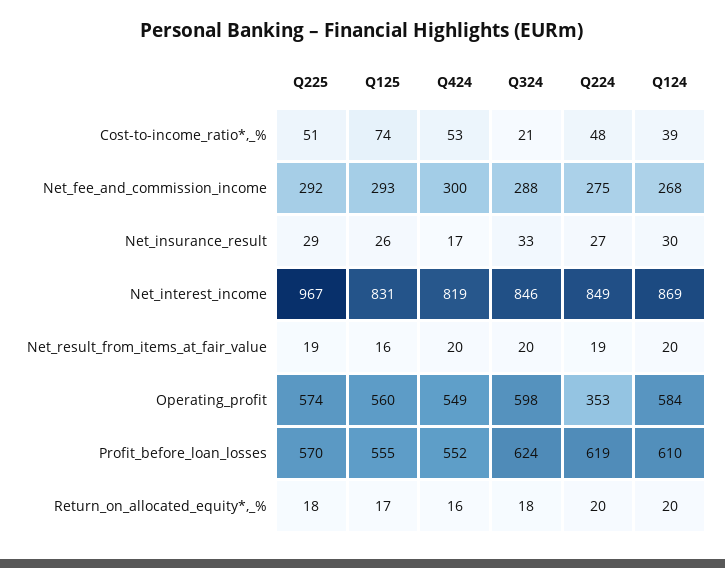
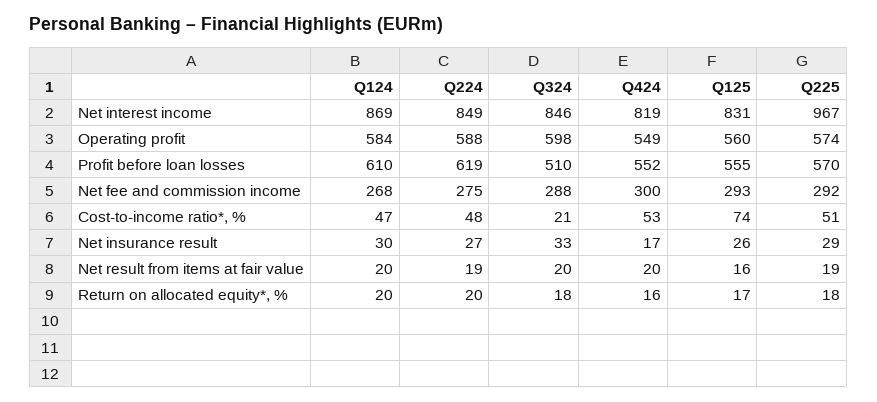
  {
    "Q225": {
      "Cost-to-income_ratio*,_%": 51,
      "Net_fee_and_commission_income": 292,
      "Net_insurance_result": 29,
      "Net_interest_income": 967,
      "Net_result_from_items_at_fair_value": 19,
      "Operating_profit": 574,
      "Profit_before_loan_losses": 570,
      "Return_on_allocated_equity*,_%": 18
    },
    "Q125": {
      "Cost-to-income_ratio*,_%": 74,
      "Net_fee_and_commission_income": 293,
      "Net_insurance_result": 26,
      "Net_interest_income": 831,
      "Net_result_from_items_at_fair_value": 16,
      "Operating_profit": 560,
      "Profit_before_loan_losses": 555,
      "Return_on_allocated_equity*,_%": 17
    },
    "Q424": {
      "Cost-to-income_ratio*,_%": 53,
      "Net_fee_and_commission_income": 300,
      "Net_insurance_result": 17,
      "Net_interest_income": 819,
      "Net_result_from_items_at_fair_value": 20,
      "Operating_profit": 549,
      "Profit_before_loan_losses": 552,
      "Return_on_allocated_equity*,_%": 16
    },
    "Q324": {
      "Cost-to-income_ratio*,_%": 21,
      "Net_fee_and_commission_income": 288,
      "Net_insurance_result": 33,
      "Net_interest_income": 846,
      "Net_result_from_items_at_fair_value": 20,
      "Operating_profit": 598,
-     "Profit_before_loan_losses": 624,
+     "Profit_before_loan_losses": 510,
      "Return_on_allocated_equity*,_%": 18
    },
    "Q224": {
      "Cost-to-income_ratio*,_%": 48,
      "Net_fee_and_commission_income": 275,
      "Net_insurance_result": 27,
      "Net_interest_income": 849,
      "Net_result_from_items_at_fair_value": 19,
-     "Operating_profit": 353,
+     "Operating_profit": 588,
      "Profit_before_loan_losses": 619,
      "Return_on_allocated_equity*,_%": 20
    },
    "Q124": {
-     "Cost-to-income_ratio*,_%": 39,
+     "Cost-to-income_ratio*,_%": 47,
      "Net_fee_and_commission_income": 268,
      "Net_insurance_result": 30,
      "Net_interest_income": 869,
      "Net_result_from_items_at_fair_value": 20,
      "Operating_profit": 584,
      "Profit_before_loan_losses": 610,
      "Return_on_allocated_equity*,_%": 20
    }
  }

